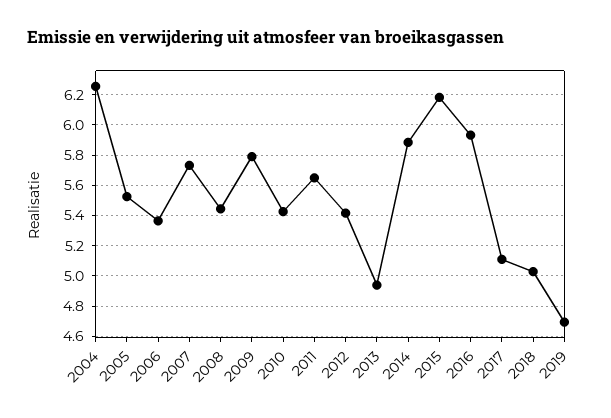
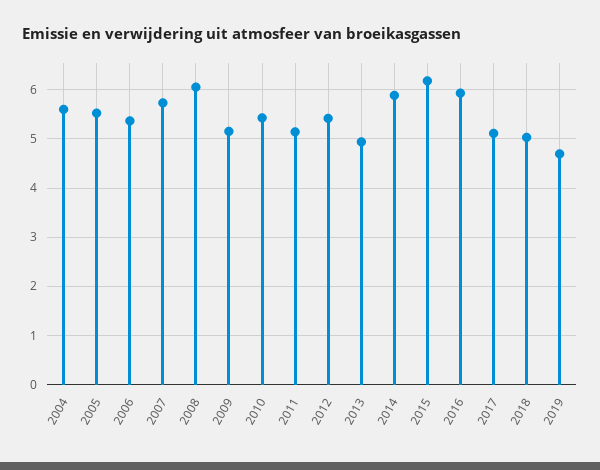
  {
-   "2004": 6.25,
+   "2004": 5.6,
    "2005": 5.5,
    "2006": 5.35,
    "2007": 5.75,
-   "2008": 5.45,
+   "2008": 6,
-   "2009": 5.8,
+   "2009": 5.2,
    "2010": 5.45,
-   "2011": 5.65,
+   "2011": 5.2,
    "2012": 5.4,
    "2013": 4.95,
    "2014": 5.9,
    "2015": 6.2,
    "2016": 5.95,
    "2017": 5.1,
    "2018": 5.05,
    "2019": 4.7
  }

